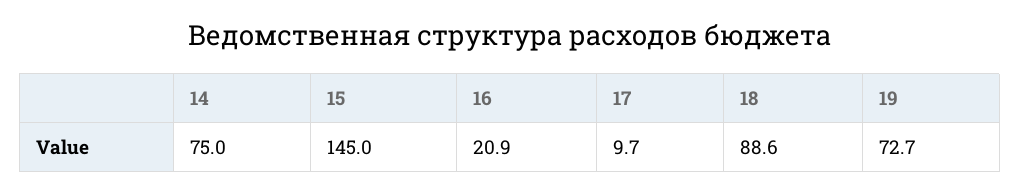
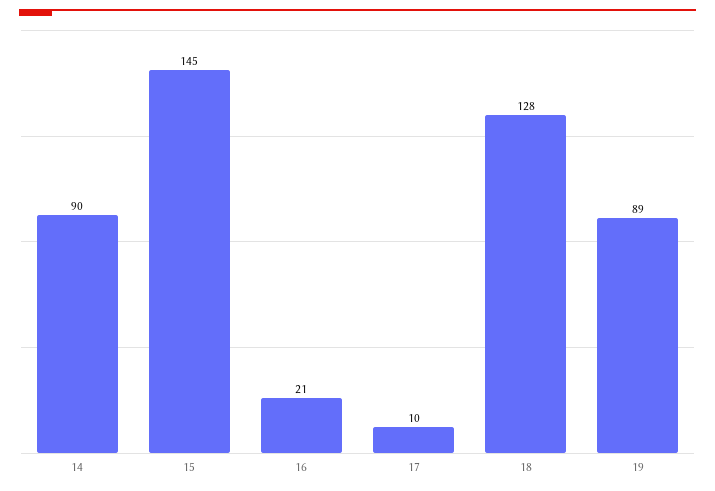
  {
-   "14": 75,
+   "14": 90,
    "15": 145,
    "16": 20.9,
    "17": 9.7,
-   "18": 88.6,
+   "18": 128,
-   "19": 72.7
+   "19": 89
  }

